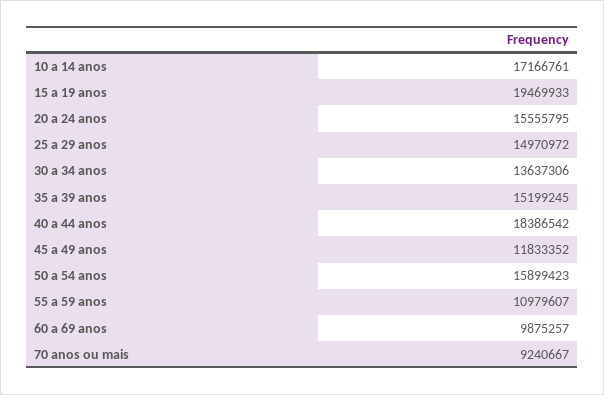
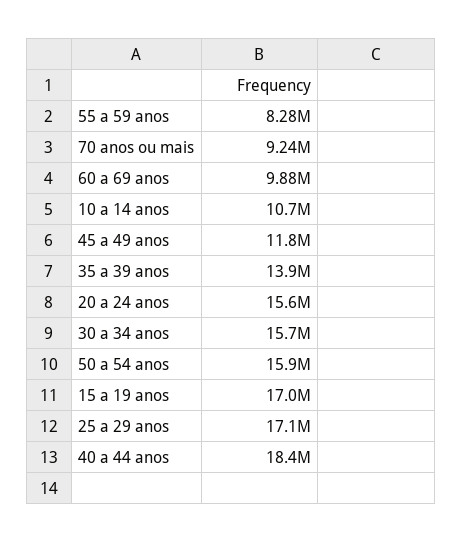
  {
-   "10 a 14 anos": 17166761,
+   "10 a 14 anos": 10700000,
-   "15 a 19 anos": 19469933,
+   "15 a 19 anos": 17000000,
    "20 a 24 anos": 15555795,
-   "25 a 29 anos": 14970972,
+   "25 a 29 anos": 17100000,
-   "30 a 34 anos": 13637306,
+   "30 a 34 anos": 15700000,
-   "35 a 39 anos": 15199245,
+   "35 a 39 anos": 13900000,
    "40 a 44 anos": 18386542,
    "45 a 49 anos": 11833352,
    "50 a 54 anos": 15899423,
-   "55 a 59 anos": 10979607,
+   "55 a 59 anos": 8280000,
    "60 a 69 anos": 9875257,
    "70 anos ou mais": 9240667
  }

